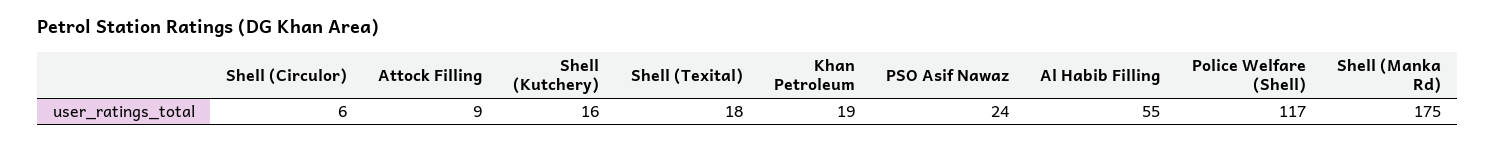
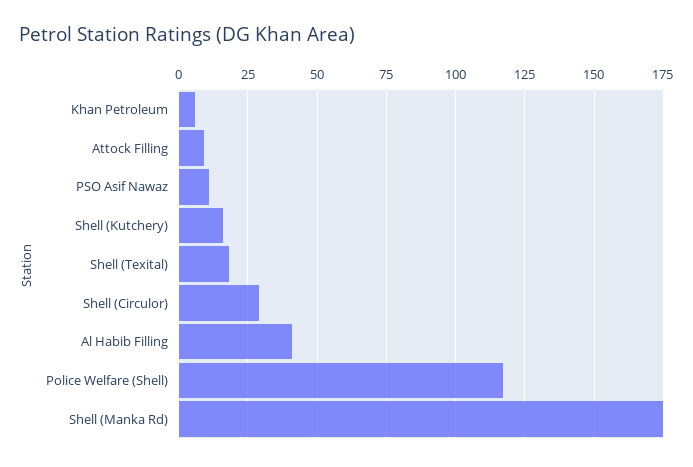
  {
-   "Shell (Circulor)": 6,
+   "Shell (Circulor)": 30,
    "Attock Filling": 9,
    "Shell (Kutchery)": 16,
    "Shell (Texital)": 18,
-   "Khan Petroleum": 19,
+   "Khan Petroleum": 5,
-   "PSO Asif Nawaz": 24,
+   "PSO Asif Nawaz": 10,
-   "Al Habib Filling": 55,
+   "Al Habib Filling": 40,
    "Police Welfare (Shell)": 117,
    "Shell (Manka Rd)": 175
  }

